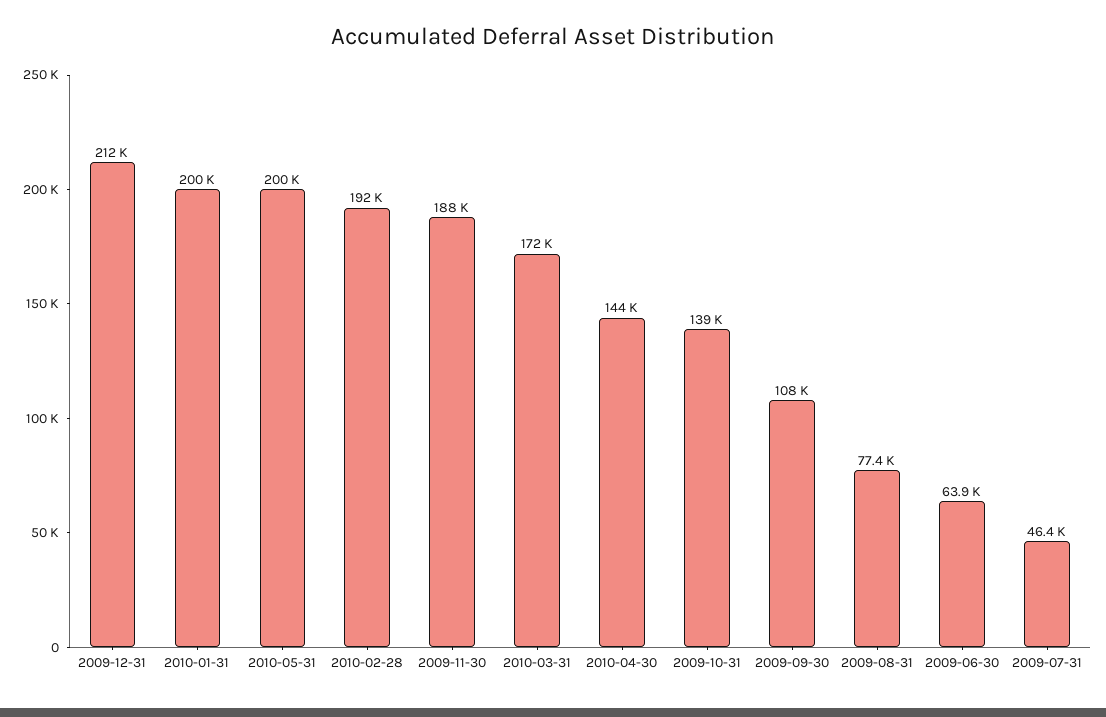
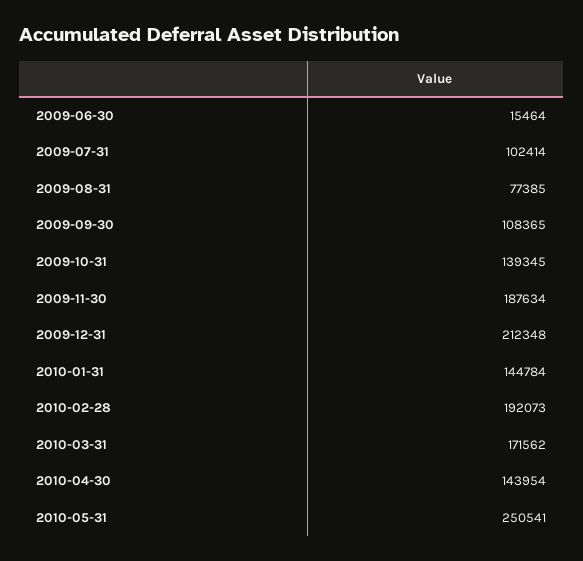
  {
    "2009-12-31": 212348,
-   "2010-01-31": 200000,
+   "2010-01-31": 144784,
-   "2010-05-31": 200000,
+   "2010-05-31": 250541,
    "2010-02-28": 192073,
    "2009-11-30": 187634,
    "2010-03-31": 171562,
    "2010-04-30": 143954,
    "2009-10-31": 139345,
    "2009-09-30": 108365,
    "2009-08-31": 77385,
-   "2009-06-30": 63900,
+   "2009-06-30": 15464,
-   "2009-07-31": 46400
+   "2009-07-31": 102414
  }

